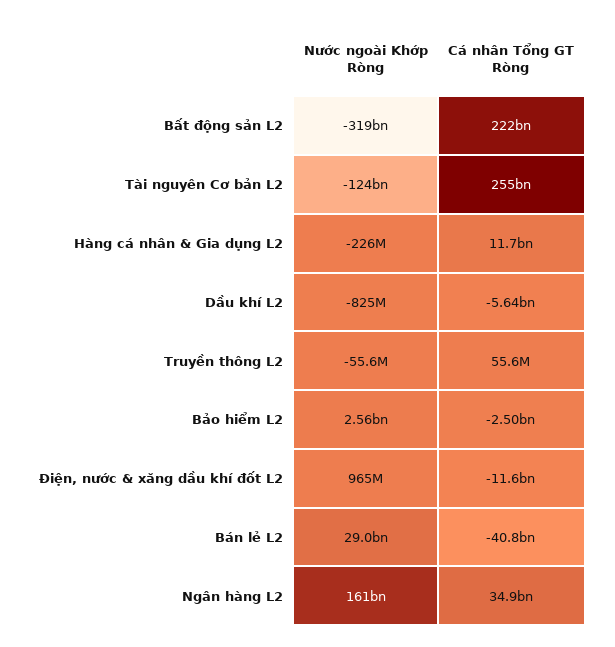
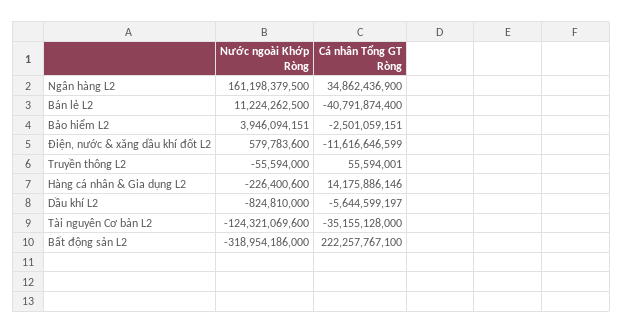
  {
    "Nước ngoài Khớp Ròng": {
      "Bất động sản L2": -318954186000,
      "Tài nguyên Cơ bản L2": -124321069600,
      "Hàng cá nhân & Gia dụng L2": -226400600,
      "Dầu khí L2": -824810000,
      "Truyền thông L2": -55594000,
-     "Bảo hiểm L2": 2560000000,
+     "Bảo hiểm L2": 3946094151,
-     "Điện, nước & xăng dầu khí đốt L2": 965000000,
+     "Điện, nước & xăng dầu khí đốt L2": 579783600,
-     "Bán lẻ L2": 29000000000,
+     "Bán lẻ L2": 11224262500,
      "Ngân hàng L2": 161198379500
    },
    "Cá nhân Tổng GT Ròng": {
      "Bất động sản L2": 222257767100,
-     "Tài nguyên Cơ bản L2": 255000000000,
+     "Tài nguyên Cơ bản L2": -35155128000,
-     "Hàng cá nhân & Gia dụng L2": 11700000000,
+     "Hàng cá nhân & Gia dụng L2": 14175886146,
      "Dầu khí L2": -5644599197,
      "Truyền thông L2": 55594001,
      "Bảo hiểm L2": -2501059151,
      "Điện, nước & xăng dầu khí đốt L2": -11616646599,
      "Bán lẻ L2": -40791874400,
      "Ngân hàng L2": 34862436900
    }
  }

